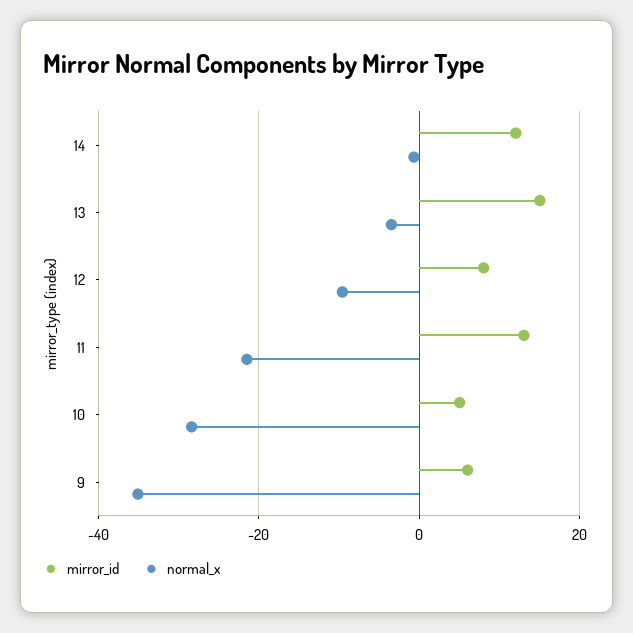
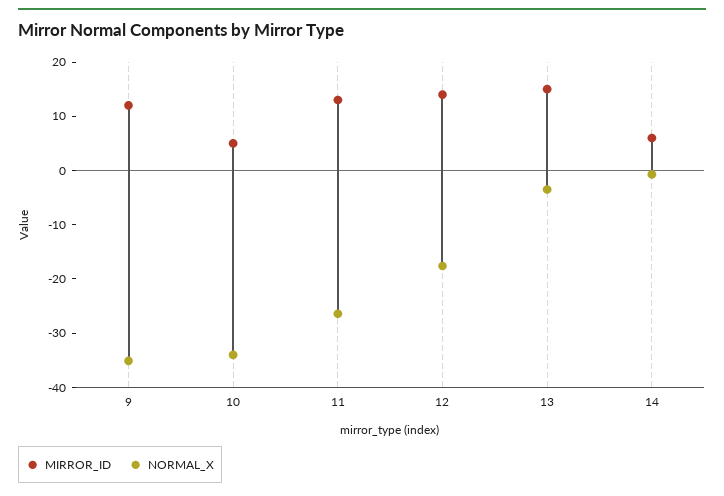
  {
    "mirror_id": {
-     "14": 12,
+     "14": 6,
      "13": 16,
-     "12": 8,
+     "12": 14,
      "11": 14,
      "10": 6,
-     "9": 6
+     "9": 12
    },
    "normal_x": {
      "14": 0,
      "13": -4,
-     "12": -10,
+     "12": -18,
-     "11": -22,
+     "11": -26,
-     "10": -28,
+     "10": -34,
      "9": -36
    }
  }

